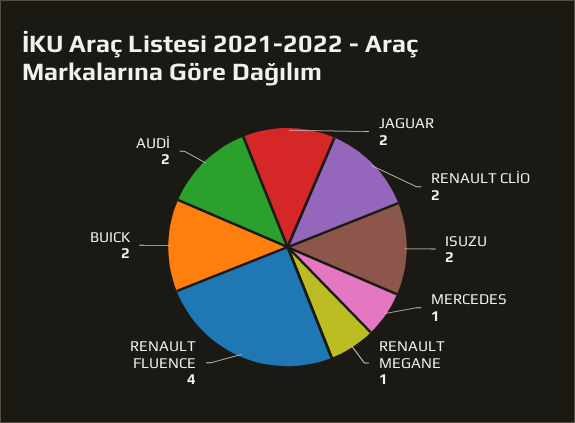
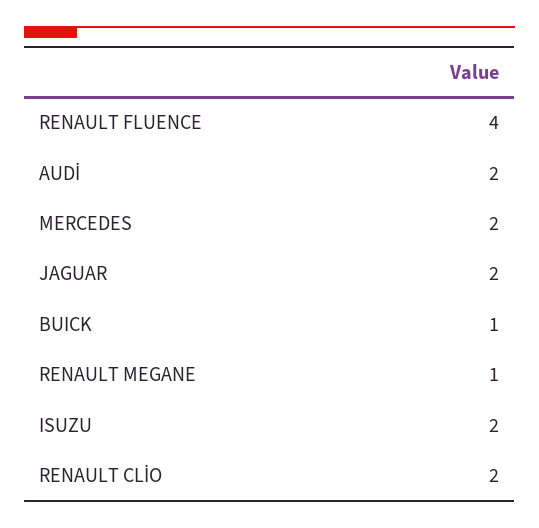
  {
    "JAGUAR": 2,
    "RENAULT CLİO": 2,
    "ISUZU": 2,
-   "MERCEDES": 1,
+   "MERCEDES": 2,
    "RENAULT MEGANE": 1,
    "RENAULT FLUENCE": 4,
-   "BUICK": 2,
+   "BUICK": 1,
    "AUDİ": 2
  }

